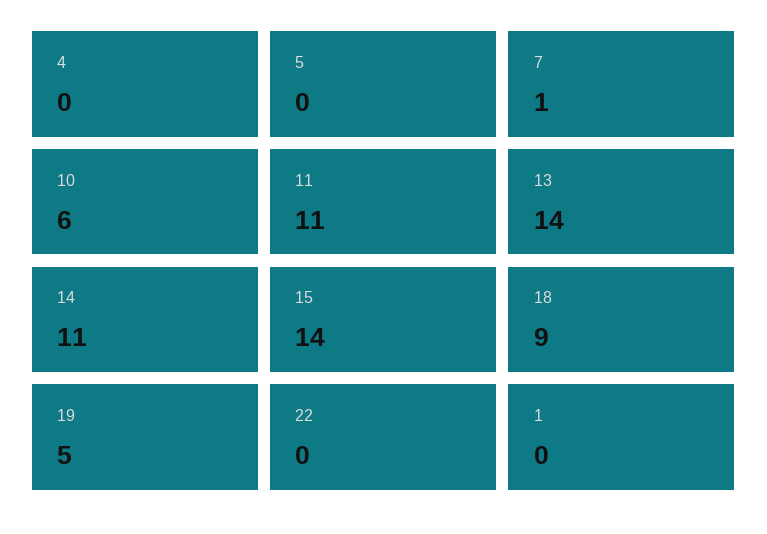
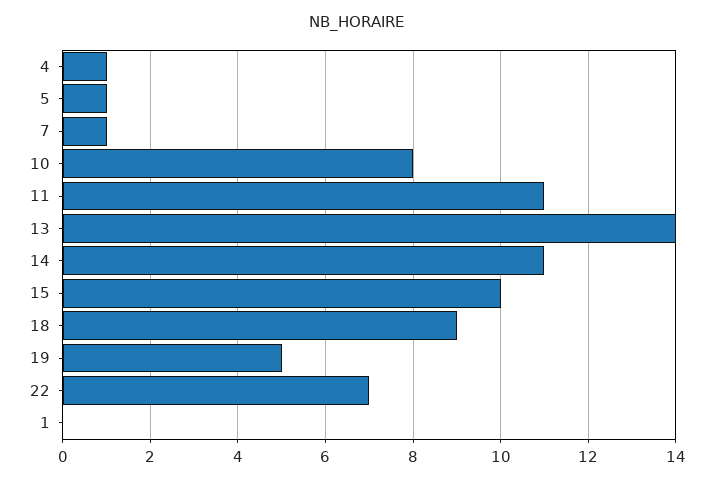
  {
-   "4": 0,
+   "4": 1,
-   "5": 0,
+   "5": 1,
    "7": 1,
-   "10": 6,
+   "10": 8,
    "11": 11,
    "13": 14,
    "14": 11,
-   "15": 14,
+   "15": 10,
    "18": 9,
    "19": 5,
-   "22": 0,
+   "22": 7,
    "1": 0
  }

